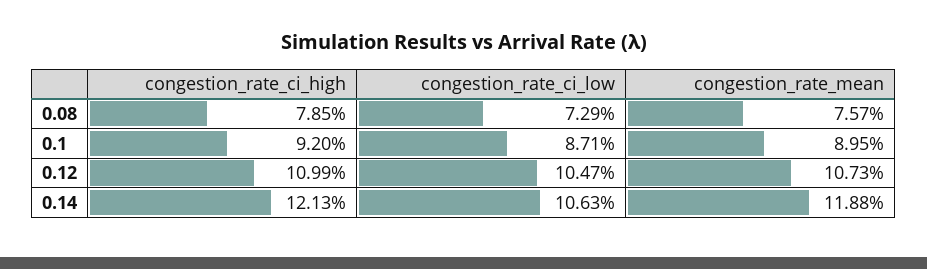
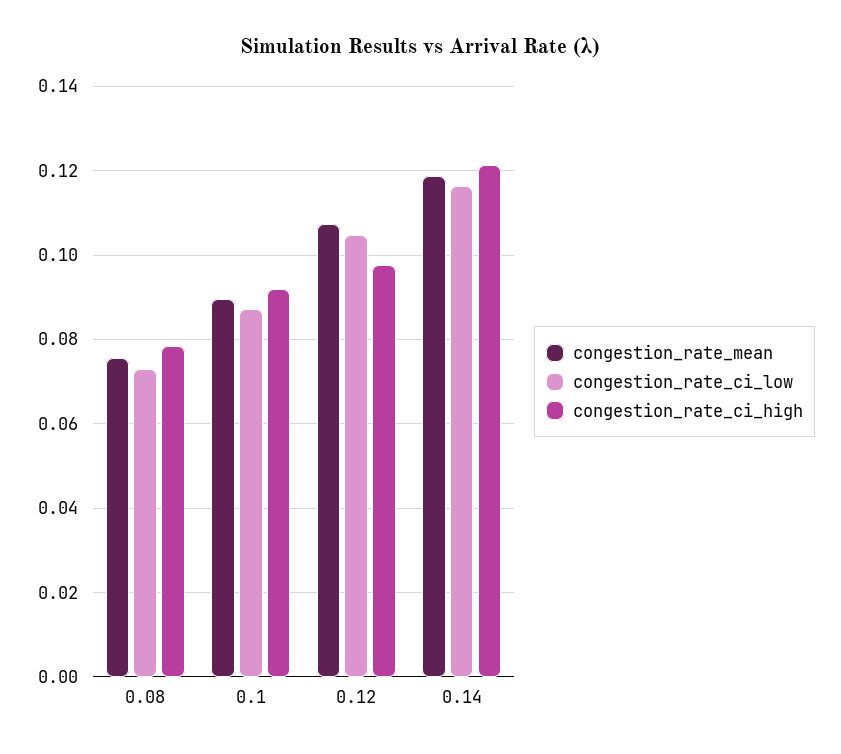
  {
    "congestion_rate_ci_high": {
      "0.08": 0.0785,
      "0.1": 0.092,
-     "0.12": 0.1099,
+     "0.12": 0.098,
      "0.14": 0.1213
    },
    "congestion_rate_ci_low": {
      "0.08": 0.0729,
      "0.1": 0.0871,
      "0.12": 0.1047,
-     "0.14": 0.1063
+     "0.14": 0.116
    },
    "congestion_rate_mean": {
      "0.08": 0.0757,
      "0.1": 0.0895,
      "0.12": 0.1073,
      "0.14": 0.1188
    }
  }

